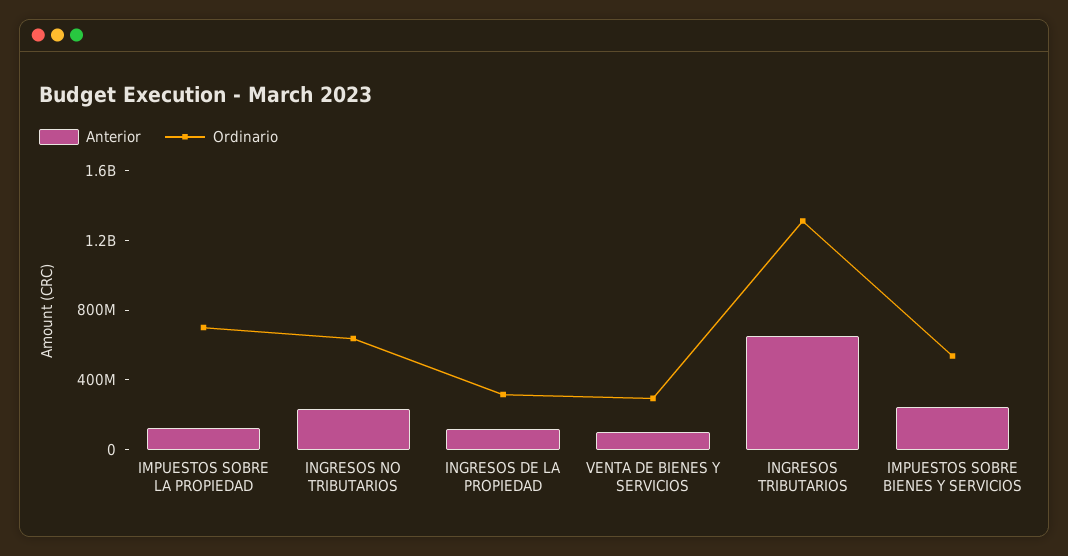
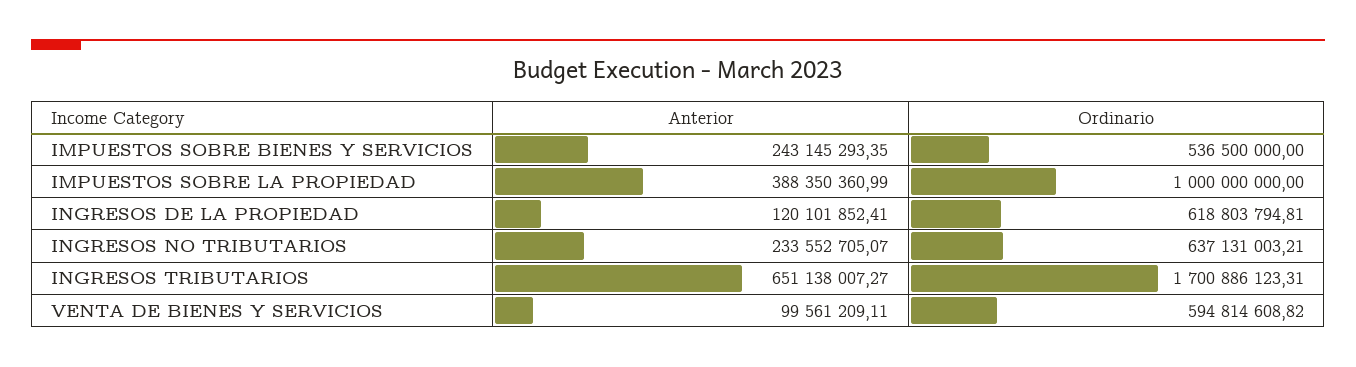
  {
    "Anterior": {
-     "IMPUESTOS SOBRE LA PROPIEDAD": 100000000,
+     "IMPUESTOS SOBRE LA PROPIEDAD": 388350360.99,
      "INGRESOS NO TRIBUTARIOS": 233552705.07,
      "INGRESOS DE LA PROPIEDAD": 120101852.41,
      "VENTA DE BIENES Y SERVICIOS": 99561209.11,
      "INGRESOS TRIBUTARIOS": 651138007.27,
      "IMPUESTOS SOBRE BIENES Y SERVICIOS": 243145293.35
    },
    "Ordinario": {
-     "IMPUESTOS SOBRE LA PROPIEDAD": 700000000,
+     "IMPUESTOS SOBRE LA PROPIEDAD": 1000000000,
      "INGRESOS NO TRIBUTARIOS": 637131003.21,
-     "INGRESOS DE LA PROPIEDAD": 300000000,
+     "INGRESOS DE LA PROPIEDAD": 618803794.81,
-     "VENTA DE BIENES Y SERVICIOS": 300000000,
+     "VENTA DE BIENES Y SERVICIOS": 594814608.82,
-     "INGRESOS TRIBUTARIOS": 1300000000,
+     "INGRESOS TRIBUTARIOS": 1700886123.31,
      "IMPUESTOS SOBRE BIENES Y SERVICIOS": 536500000
    }
  }

